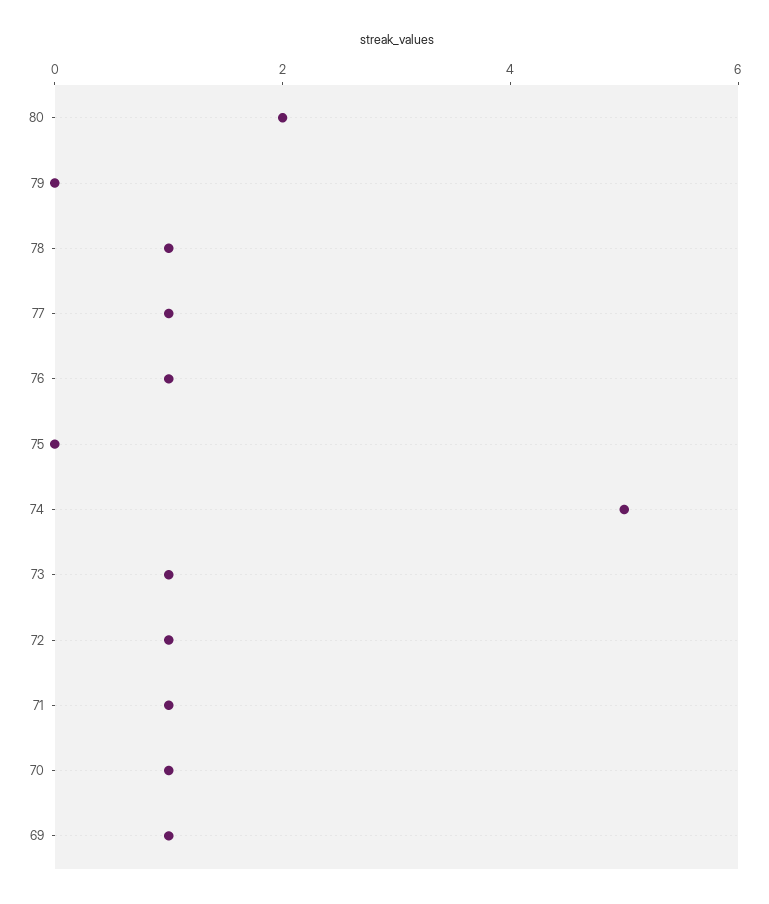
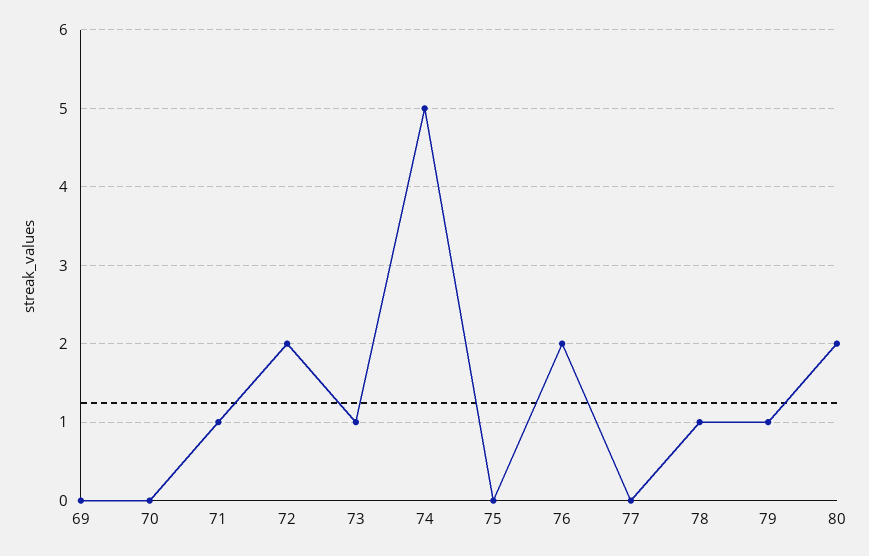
  {
    "80": 2,
-   "79": 0,
+   "79": 1,
    "78": 1,
-   "77": 1,
+   "77": 0,
-   "76": 1,
+   "76": 2,
    "75": 0,
    "74": 5,
    "73": 1,
-   "72": 1,
+   "72": 2,
    "71": 1,
-   "70": 1,
+   "70": 0,
-   "69": 1
+   "69": 0
  }

